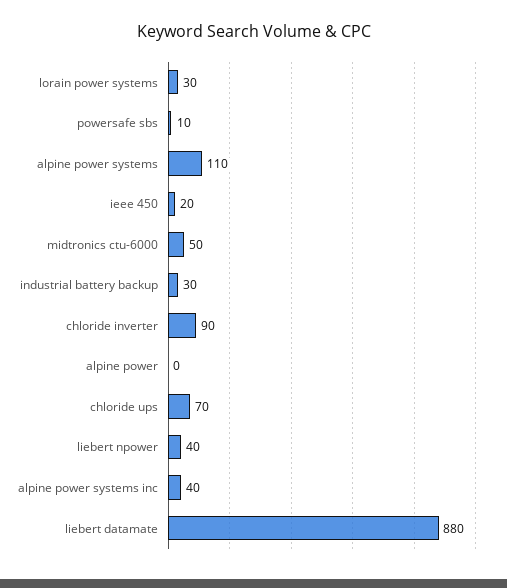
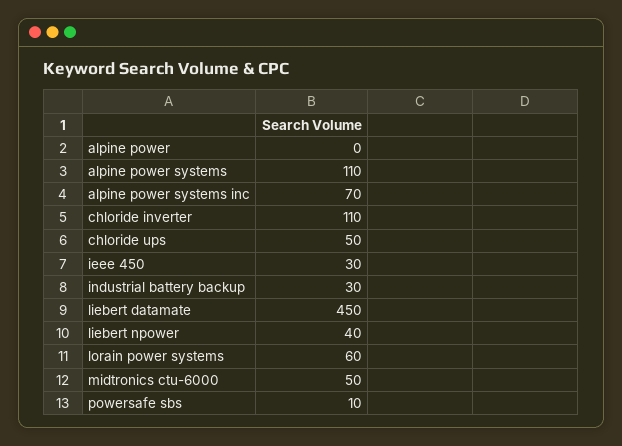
  {
-   "lorain power systems": 30,
+   "lorain power systems": 60,
    "powersafe sbs": 10,
    "alpine power systems": 110,
-   "ieee 450": 20,
+   "ieee 450": 30,
    "midtronics ctu-6000": 50,
    "industrial battery backup": 30,
-   "chloride inverter": 90,
+   "chloride inverter": 110,
    "alpine power": 0,
-   "chloride ups": 70,
+   "chloride ups": 50,
    "liebert npower": 40,
-   "alpine power systems inc": 40,
+   "alpine power systems inc": 70,
-   "liebert datamate": 880
+   "liebert datamate": 450
  }

